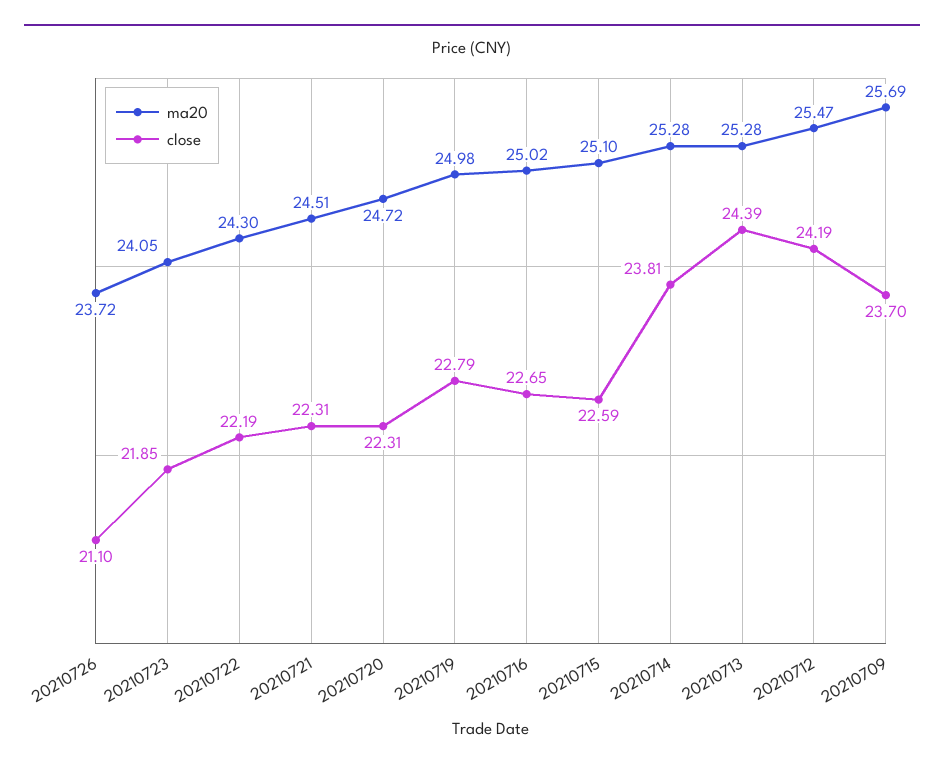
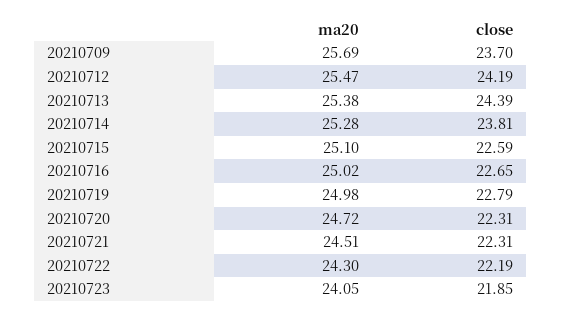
  {
    "ma20": {
-     "20210726": 23.72,
      "20210723": 24.05,
      "20210722": 24.3,
      "20210721": 24.51,
      "20210720": 24.72,
      "20210719": 24.98,
      "20210716": 25.02,
      "20210715": 25.1,
      "20210714": 25.28,
-     "20210713": 25.28,
+     "20210713": 25.38,
      "20210712": 25.47,
      "20210709": 25.69
    },
    "close": {
-     "20210726": 21.1,
      "20210723": 21.85,
      "20210722": 22.19,
      "20210721": 22.31,
      "20210720": 22.31,
      "20210719": 22.79,
      "20210716": 22.65,
      "20210715": 22.59,
      "20210714": 23.81,
      "20210713": 24.39,
      "20210712": 24.19,
      "20210709": 23.7
    }
  }

